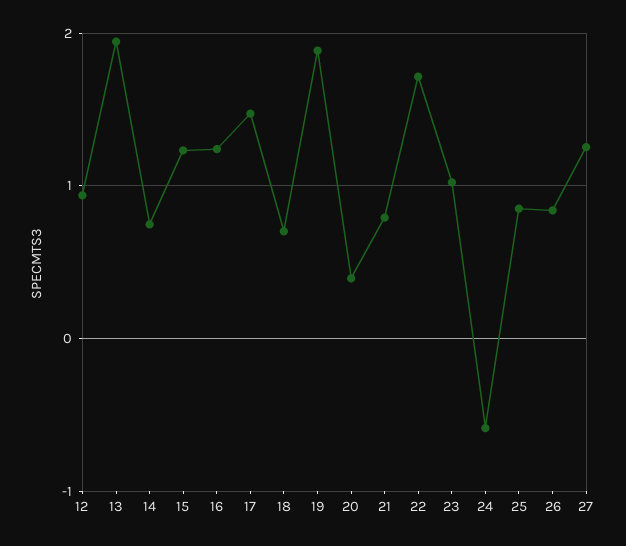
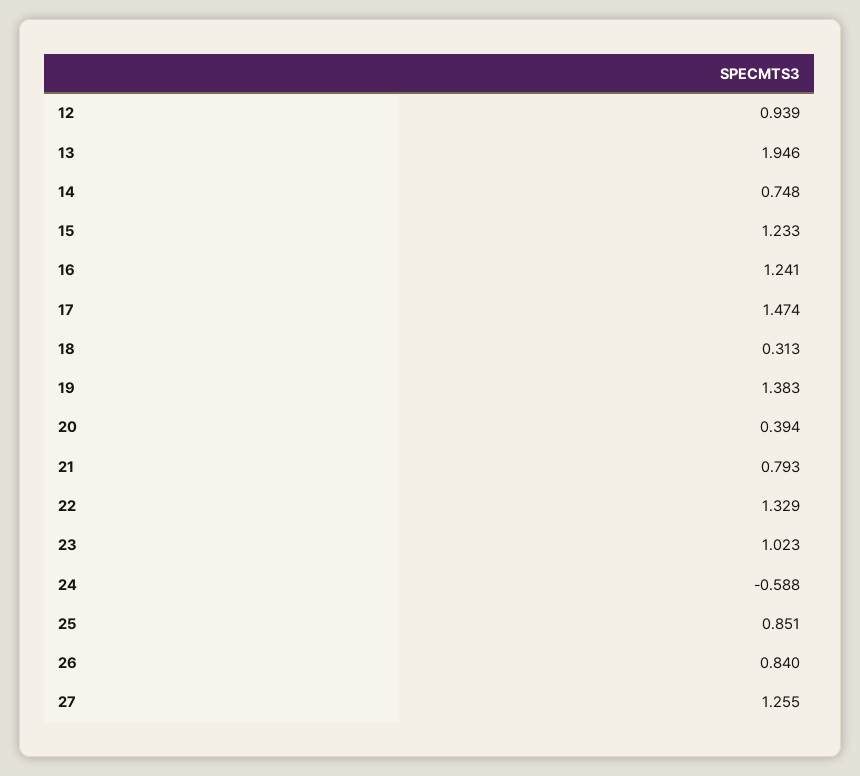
  {
    "12": 0.939,
    "13": 1.946,
    "14": 0.748,
    "15": 1.233,
    "16": 1.241,
    "17": 1.474,
-   "18": 0.7,
+   "18": 0.313,
-   "19": 1.9,
+   "19": 1.383,
    "20": 0.394,
    "21": 0.793,
-   "22": 1.7,
+   "22": 1.329,
    "23": 1.023,
    "24": -0.588,
    "25": 0.851,
    "26": 0.84,
    "27": 1.255
  }

